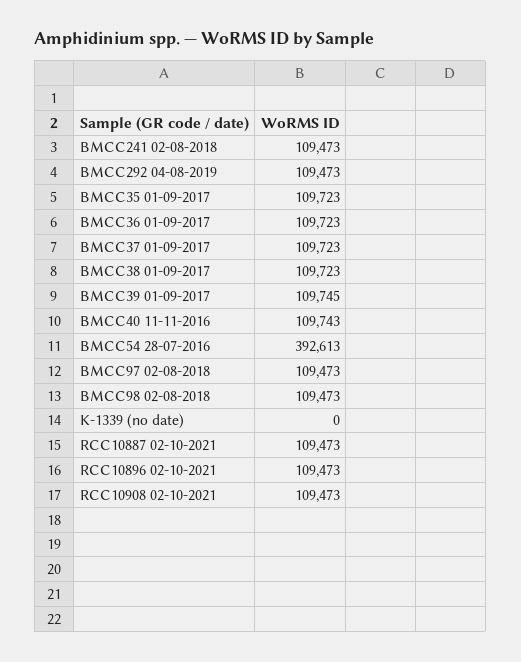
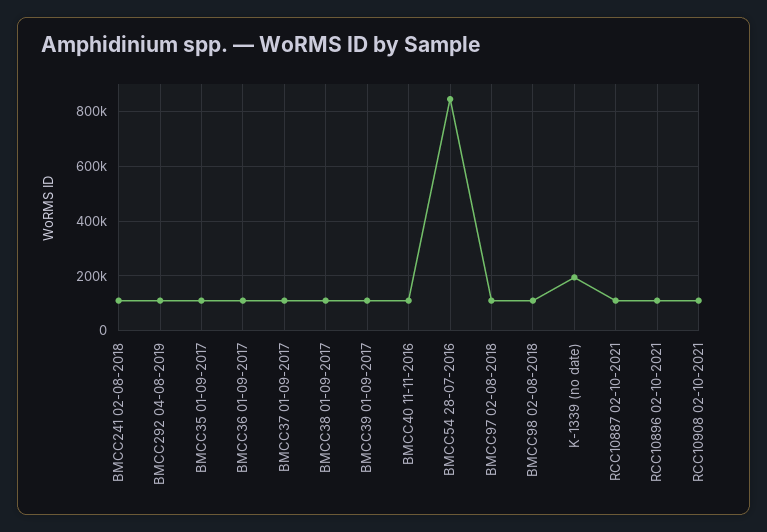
  {
    "BMCC241 02-08-2018": 109473,
    "BMCC292 04-08-2019": 109473,
    "BMCC35 01-09-2017": 109723,
    "BMCC36 01-09-2017": 109723,
    "BMCC37 01-09-2017": 109723,
    "BMCC38 01-09-2017": 109723,
    "BMCC39 01-09-2017": 109745,
    "BMCC40 11-11-2016": 109743,
-   "BMCC54 28-07-2016": 392613,
+   "BMCC54 28-07-2016": 850000,
    "BMCC97 02-08-2018": 109473,
    "BMCC98 02-08-2018": 109473,
-   "K-1339 (no date)": 0,
+   "K-1339 (no date)": 200000,
    "RCC10887 02-10-2021": 109473,
    "RCC10896 02-10-2021": 109473,
    "RCC10908 02-10-2021": 109473
  }

